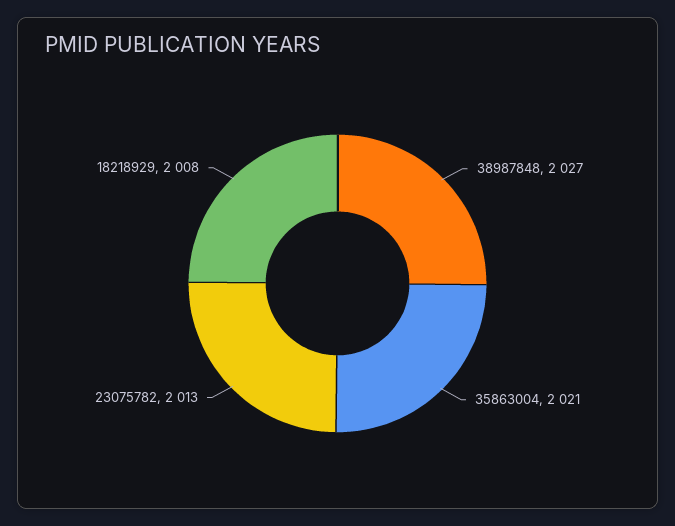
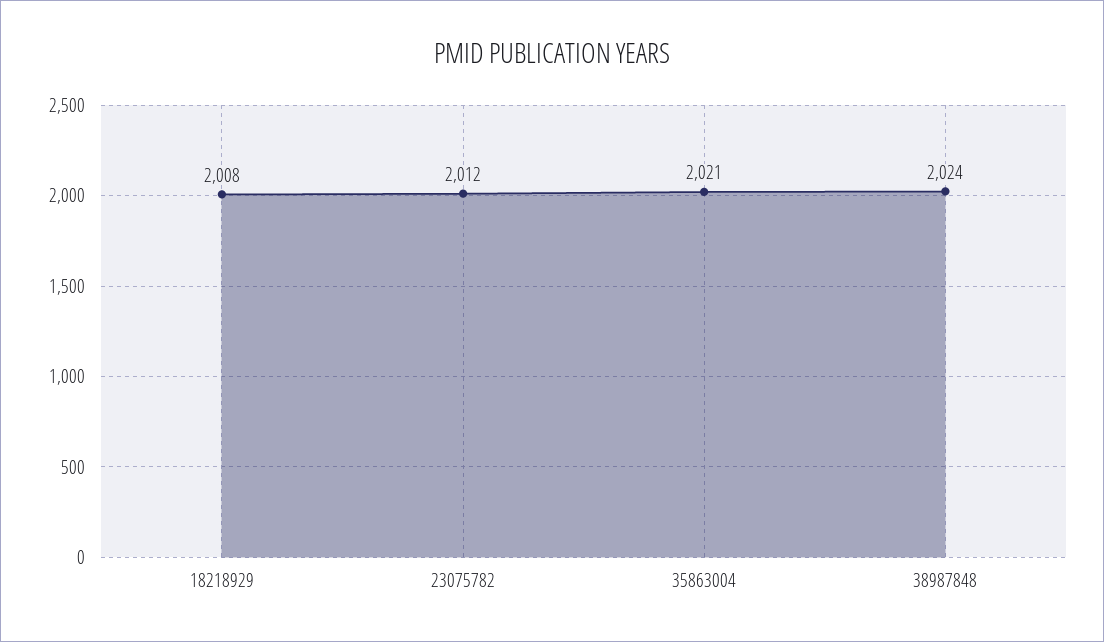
  {
-   "38987848": 2027,
+   "38987848": 2024,
    "35863004": 2021,
-   "23075782": 2013,
+   "23075782": 2012,
    "18218929": 2008
  }

